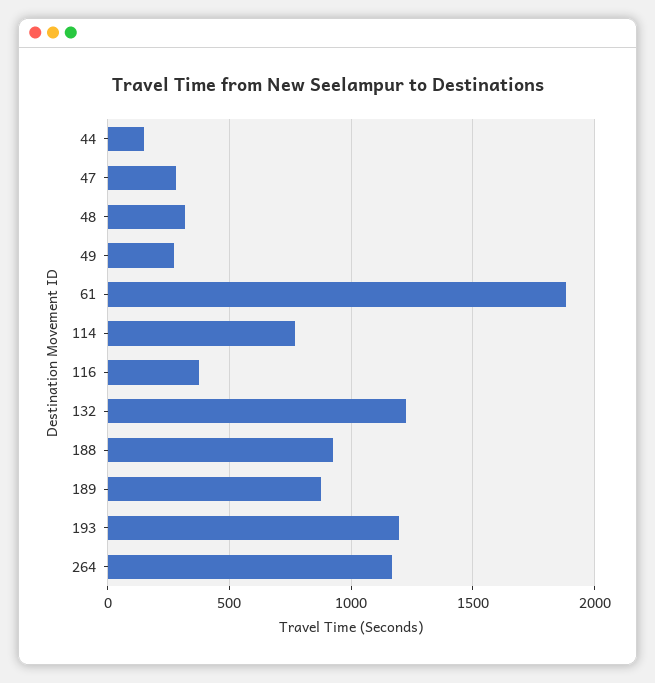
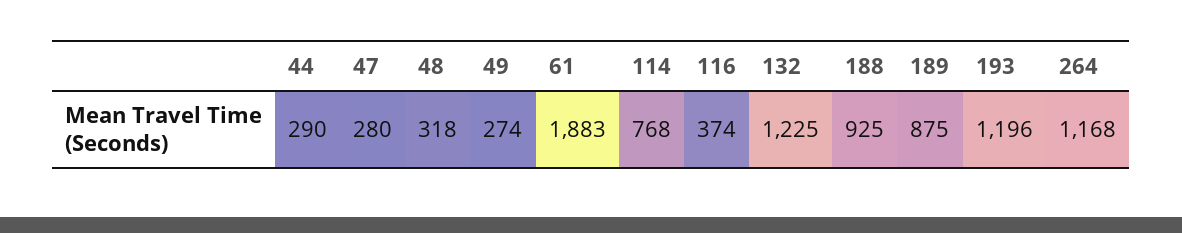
  {
-   "44": 150,
+   "44": 290,
    "47": 280,
    "48": 318,
    "49": 274,
    "61": 1883,
    "114": 768,
    "116": 374,
    "132": 1225,
    "188": 925,
    "189": 875,
    "193": 1196,
    "264": 1168
  }

